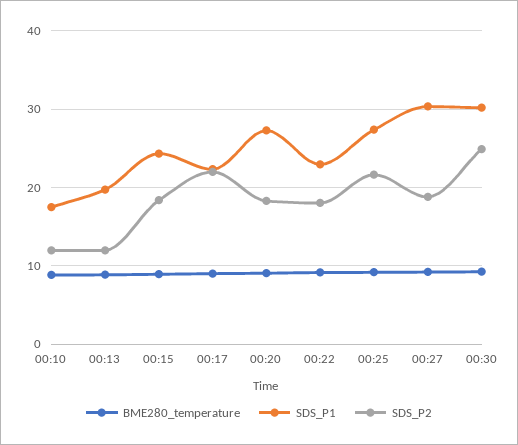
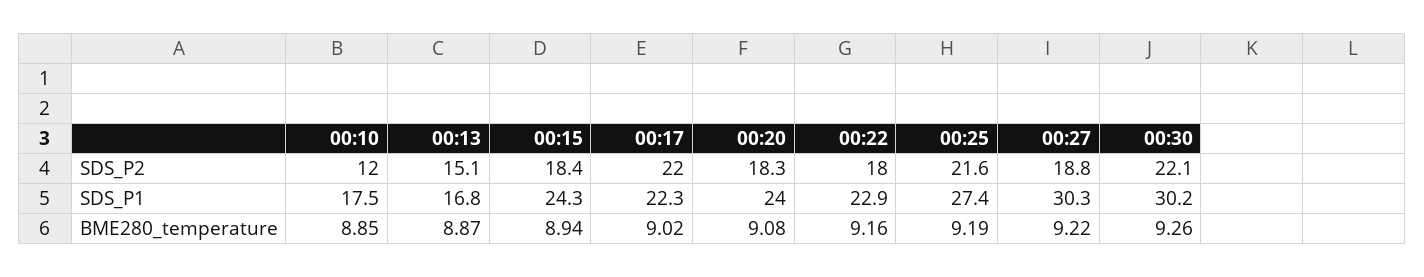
  {
    "BME280_temperature": {
      "00:10": 8.85,
      "00:13": 8.87,
      "00:15": 8.94,
      "00:17": 9.02,
      "00:20": 9.08,
      "00:22": 9.16,
      "00:25": 9.19,
      "00:27": 9.22,
      "00:30": 9.26
    },
    "SDS_P1": {
      "00:10": 17.5,
-     "00:13": 20,
+     "00:13": 16.8,
      "00:15": 24.3,
      "00:17": 22.3,
-     "00:20": 27,
+     "00:20": 24,
      "00:22": 22.9,
      "00:25": 27.4,
      "00:27": 30.3,
      "00:30": 30.2
    },
    "SDS_P2": {
      "00:10": 12,
-     "00:13": 12,
+     "00:13": 15.1,
      "00:15": 18.4,
      "00:17": 22,
      "00:20": 18.3,
      "00:22": 18,
      "00:25": 21.6,
      "00:27": 18.8,
-     "00:30": 25
+     "00:30": 22.1
    }
  }

